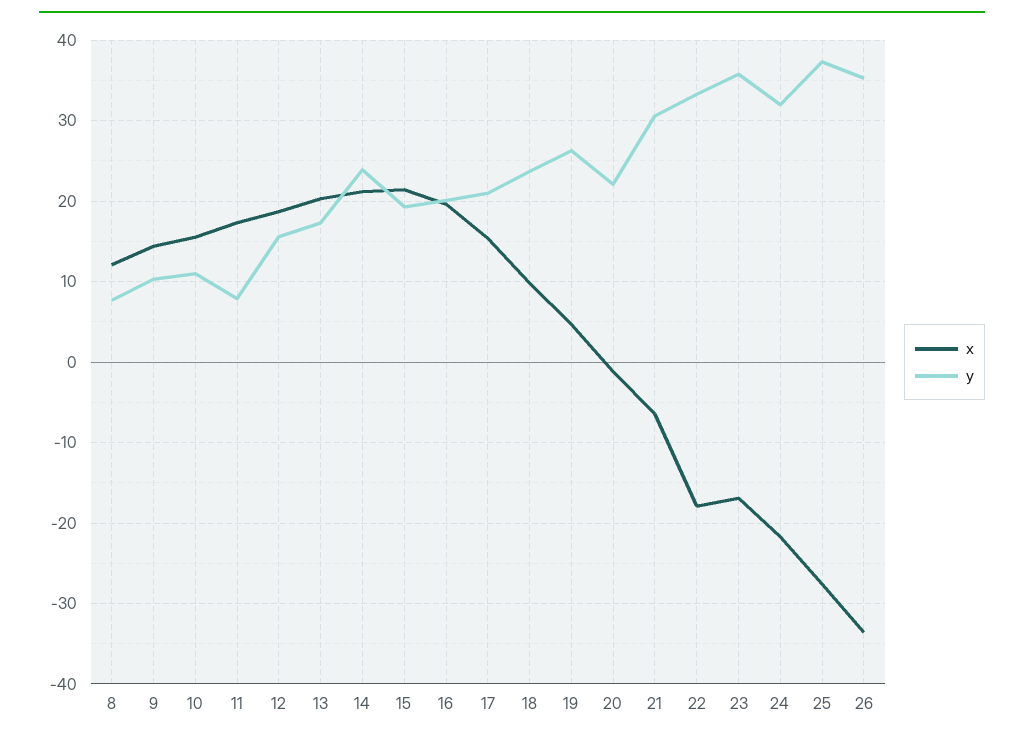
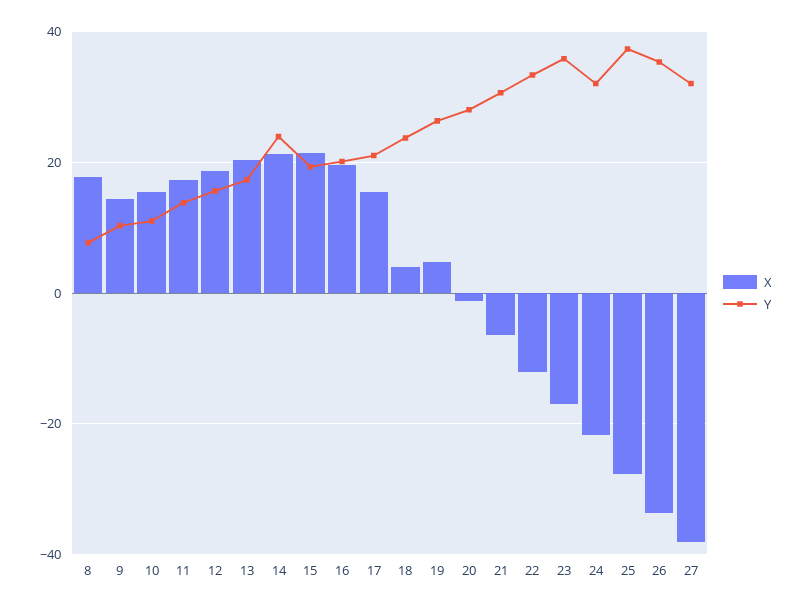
  {
    "x": {
-     "8": 12,
+     "8": 18,
      "9": 14,
      "10": 16,
      "11": 17,
      "12": 19,
      "13": 20,
      "14": 21,
      "15": 21,
      "16": 20,
      "17": 15,
-     "18": 10,
+     "18": 4,
      "19": 5,
      "20": -1,
      "21": -6,
-     "22": -18,
+     "22": -12,
      "23": -17,
      "24": -22,
      "25": -28,
-     "26": -34
+     "26": -34,
+     "27": -38
    },
    "y": {
      "8": 8,
      "9": 10,
      "10": 11,
-     "11": 8,
+     "11": 14,
      "12": 16,
      "13": 17,
      "14": 24,
      "15": 19,
      "16": 20,
      "17": 21,
      "18": 24,
      "19": 26,
-     "20": 22,
+     "20": 28,
      "21": 31,
      "22": 33,
      "23": 36,
      "24": 32,
      "25": 37,
-     "26": 35
+     "26": 35,
+     "27": 32
    }
  }

